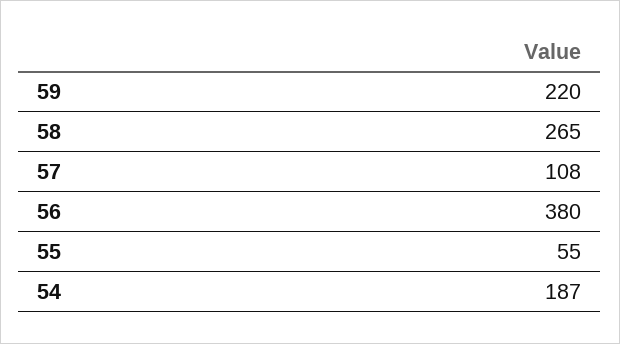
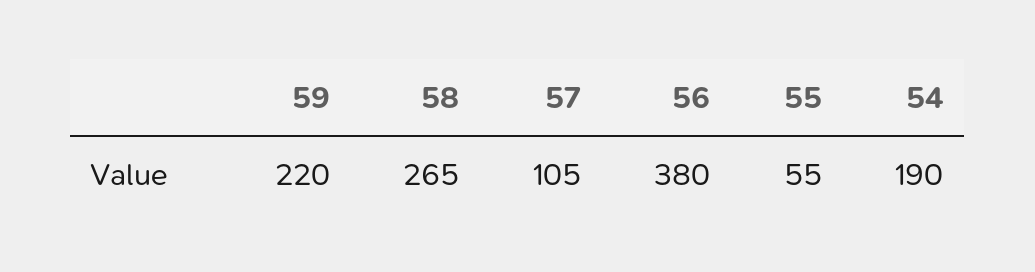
  {
    "59": 220,
    "58": 265,
-   "57": 108,
+   "57": 105,
    "56": 380,
    "55": 55,
-   "54": 187
+   "54": 190
  }

